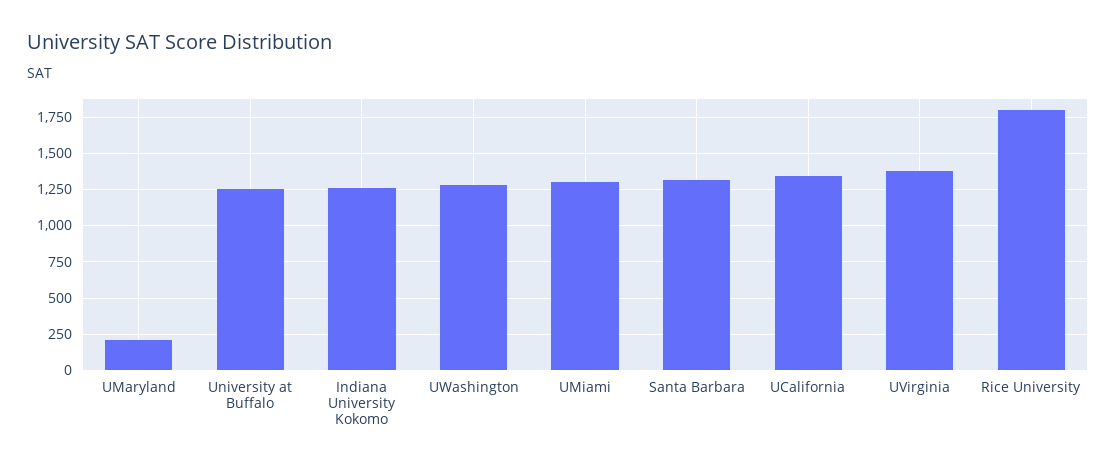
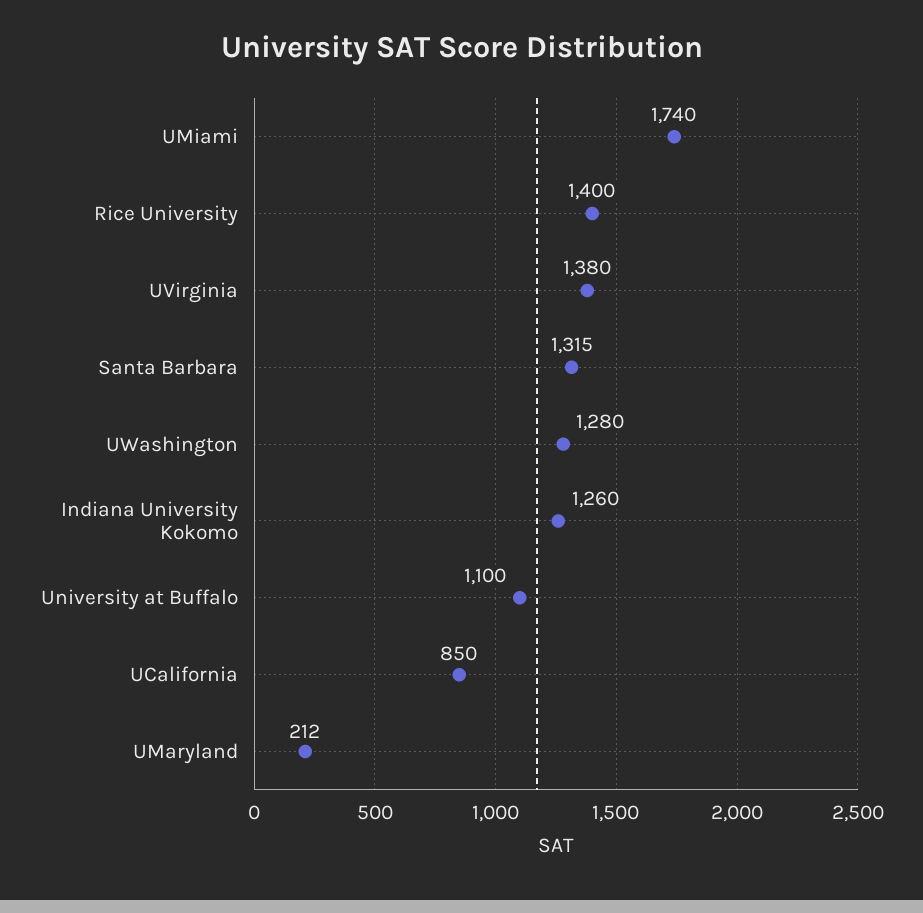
  {
    "UMaryland": 212,
-   "University at Buffalo": 1250,
+   "University at Buffalo": 1100,
    "Indiana University Kokomo": 1260,
    "UWashington": 1280,
-   "UMiami": 1300,
+   "UMiami": 1740,
    "Santa Barbara": 1315,
-   "UCalifornia": 1350,
+   "UCalifornia": 850,
    "UVirginia": 1380,
-   "Rice University": 1800
+   "Rice University": 1400
  }

